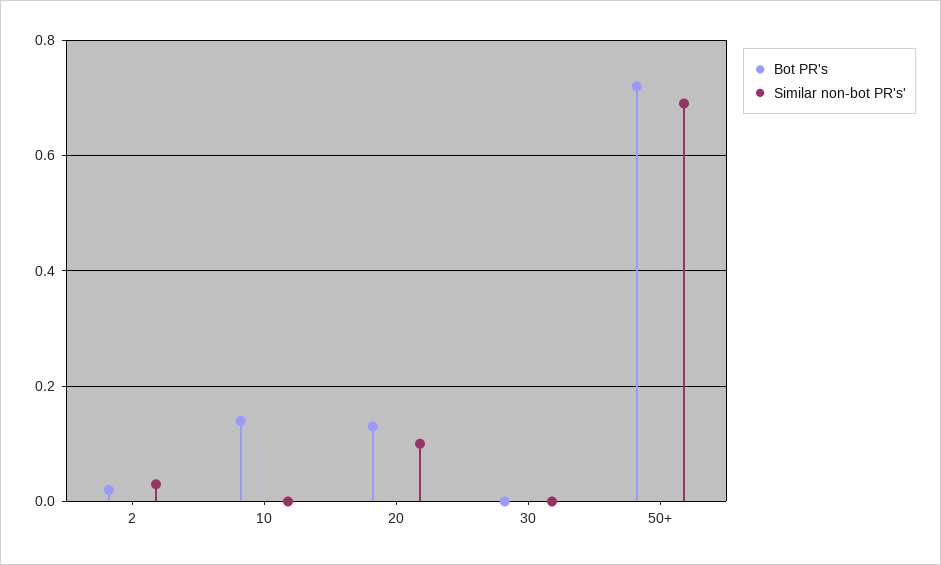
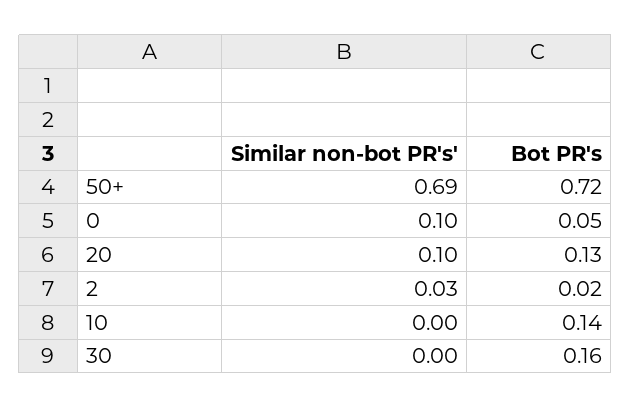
  {
    "Bot PR's": {
      "2": 0.02,
      "10": 0.14,
      "20": 0.13,
-     "30": 0,
+     "30": 0.16,
-     "50+": 0.72
+     "50+": 0.72,
+     "0": 0.05
    },
    "Similar non-bot PR's'": {
      "2": 0.03,
      "10": 0,
      "20": 0.1,
      "30": 0,
-     "50+": 0.69
+     "50+": 0.69,
+     "0": 0.1
    }
  }

